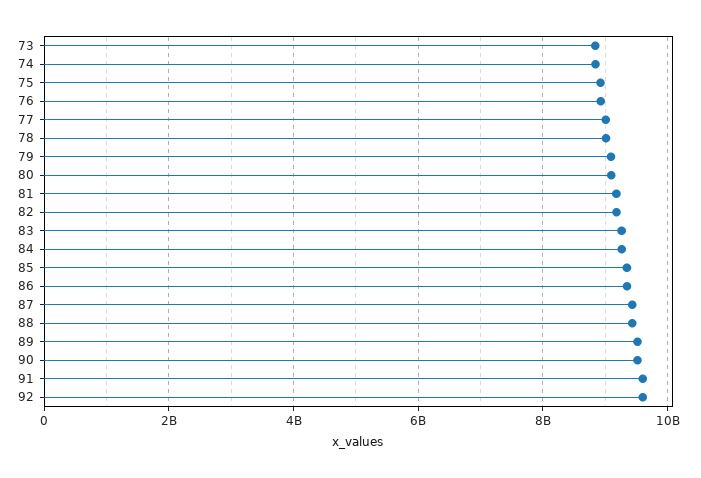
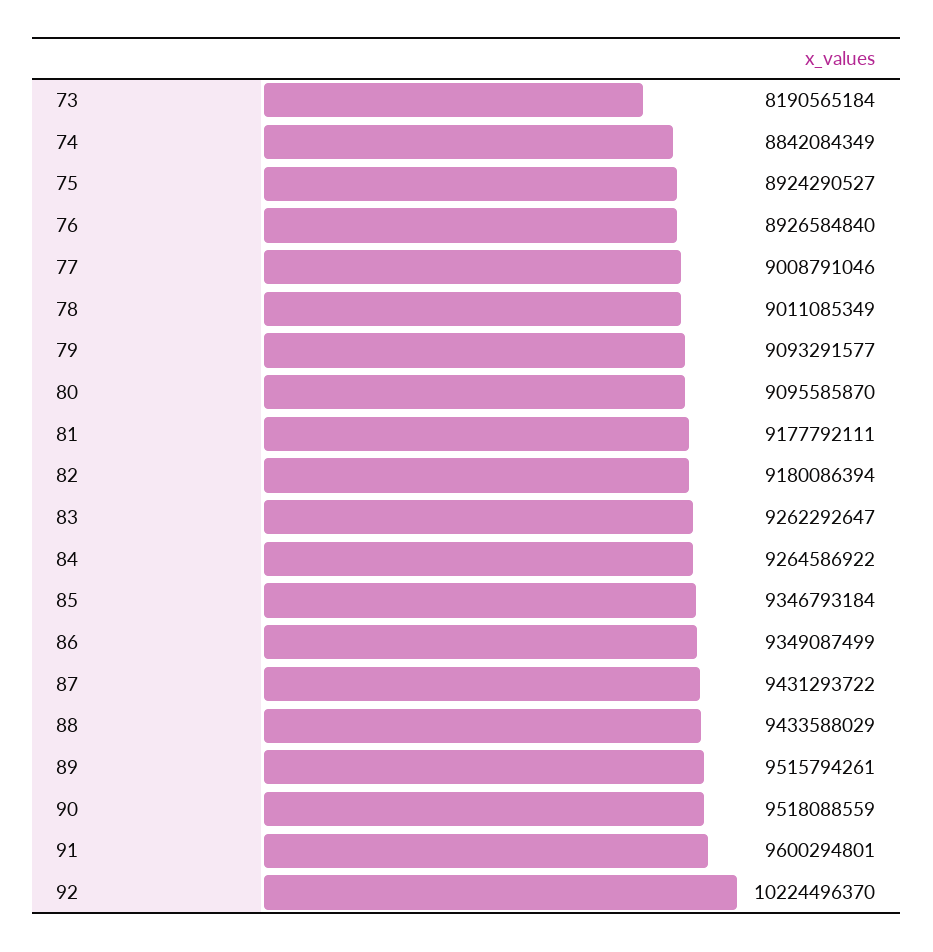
  {
-   "73": 8800000000,
+   "73": 8190565184,
    "74": 8842084349,
    "75": 8924290527,
    "76": 8926584840,
    "77": 9008791046,
    "78": 9011085349,
    "79": 9093291577,
    "80": 9095585870,
    "81": 9177792111,
    "82": 9180086394,
    "83": 9262292647,
    "84": 9264586922,
    "85": 9346793184,
    "86": 9349087499,
    "87": 9431293722,
    "88": 9433588029,
    "89": 9515794261,
    "90": 9518088559,
    "91": 9600294801,
-   "92": 9600000000
+   "92": 10224496370
  }

